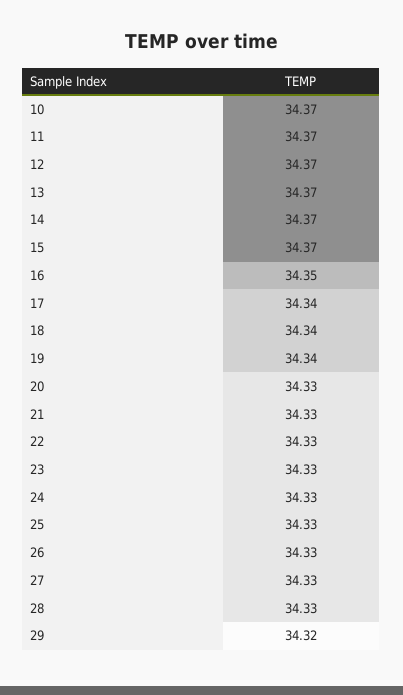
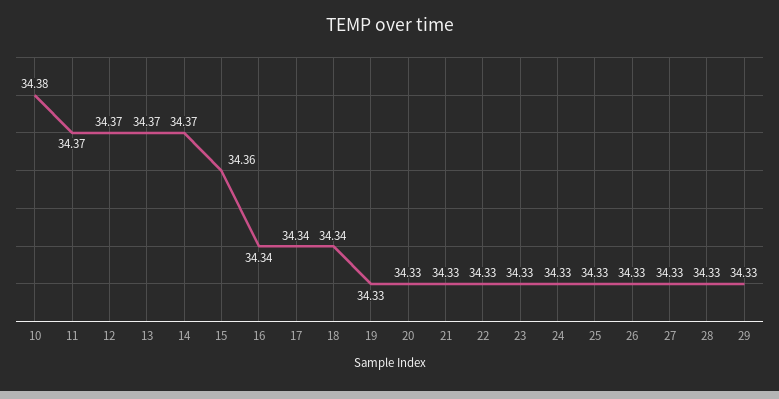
  {
-   "10": 34.37,
+   "10": 34.38,
    "11": 34.37,
    "12": 34.37,
    "13": 34.37,
    "14": 34.37,
-   "15": 34.37,
+   "15": 34.36,
-   "16": 34.35,
+   "16": 34.34,
    "17": 34.34,
    "18": 34.34,
-   "19": 34.34,
+   "19": 34.33,
    "20": 34.33,
    "21": 34.33,
    "22": 34.33,
    "23": 34.33,
    "24": 34.33,
    "25": 34.33,
    "26": 34.33,
    "27": 34.33,
    "28": 34.33,
-   "29": 34.32
+   "29": 34.33
  }

